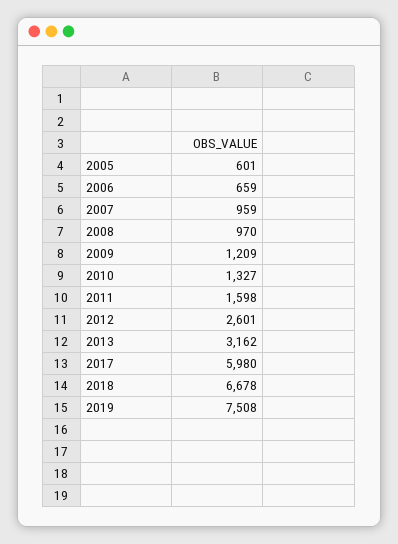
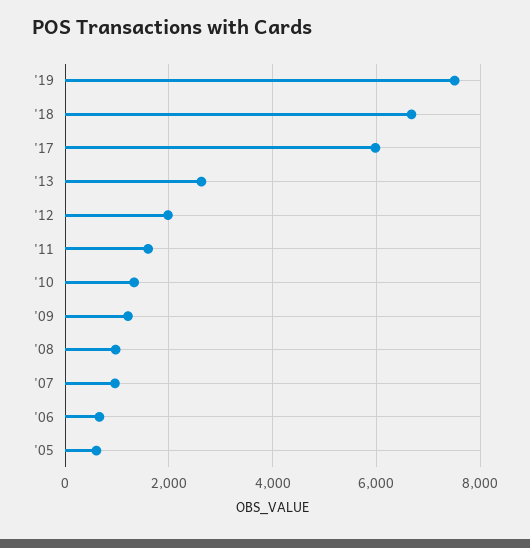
  {
    "2005": 601,
    "2006": 659,
    "2007": 959,
    "2008": 970,
    "2009": 1209,
    "2010": 1327,
    "2011": 1598,
-   "2012": 2601,
+   "2012": 2000,
-   "2013": 3162,
+   "2013": 2600,
    "2017": 5980,
    "2018": 6678,
    "2019": 7508
  }

